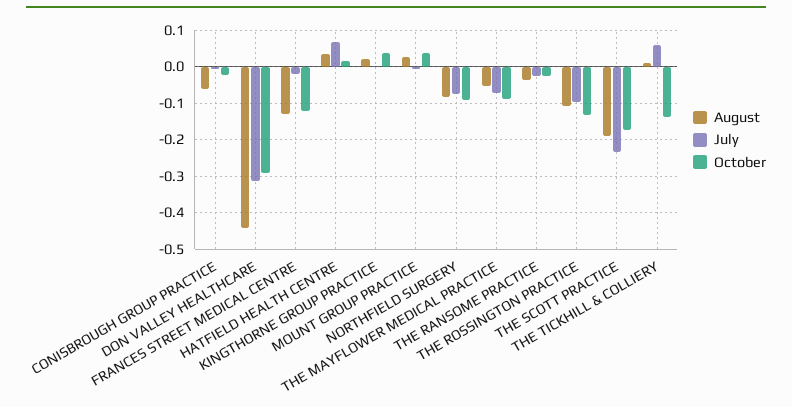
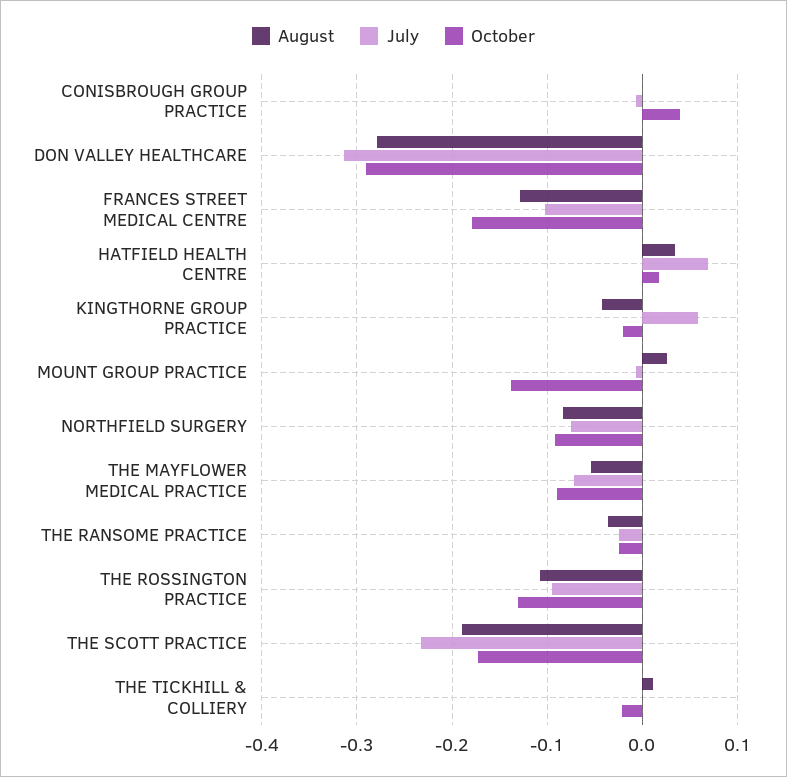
  {
    "August": {
-     "CONISBROUGH GROUP PRACTICE": -0.06,
+     "CONISBROUGH GROUP PRACTICE": 0,
-     "DON VALLEY HEALTHCARE": -0.44,
+     "DON VALLEY HEALTHCARE": -0.28,
      "FRANCES STREET MEDICAL CENTRE": -0.13,
      "HATFIELD HEALTH CENTRE": 0.03,
-     "KINGTHORNE GROUP PRACTICE": 0.02,
+     "KINGTHORNE GROUP PRACTICE": -0.04,
      "MOUNT GROUP PRACTICE": 0.03,
      "NORTHFIELD SURGERY": -0.08,
      "THE MAYFLOWER MEDICAL PRACTICE": -0.05,
      "THE RANSOME PRACTICE": -0.04,
      "THE ROSSINGTON PRACTICE": -0.11,
      "THE SCOTT PRACTICE": -0.19,
      "THE TICKHILL & COLLIERY": 0.01
    },
    "July": {
      "CONISBROUGH GROUP PRACTICE": -0.01,
      "DON VALLEY HEALTHCARE": -0.31,
-     "FRANCES STREET MEDICAL CENTRE": -0.02,
+     "FRANCES STREET MEDICAL CENTRE": -0.1,
      "HATFIELD HEALTH CENTRE": 0.07,
-     "KINGTHORNE GROUP PRACTICE": 0,
+     "KINGTHORNE GROUP PRACTICE": 0.06,
      "MOUNT GROUP PRACTICE": -0.01,
      "NORTHFIELD SURGERY": -0.08,
      "THE MAYFLOWER MEDICAL PRACTICE": -0.07,
      "THE RANSOME PRACTICE": -0.02,
      "THE ROSSINGTON PRACTICE": -0.1,
      "THE SCOTT PRACTICE": -0.23,
-     "THE TICKHILL & COLLIERY": 0.06
+     "THE TICKHILL & COLLIERY": 0
    },
    "October": {
-     "CONISBROUGH GROUP PRACTICE": -0.02,
+     "CONISBROUGH GROUP PRACTICE": 0.04,
      "DON VALLEY HEALTHCARE": -0.29,
-     "FRANCES STREET MEDICAL CENTRE": -0.12,
+     "FRANCES STREET MEDICAL CENTRE": -0.18,
      "HATFIELD HEALTH CENTRE": 0.02,
-     "KINGTHORNE GROUP PRACTICE": 0.04,
+     "KINGTHORNE GROUP PRACTICE": -0.02,
-     "MOUNT GROUP PRACTICE": 0.04,
+     "MOUNT GROUP PRACTICE": -0.14,
      "NORTHFIELD SURGERY": -0.09,
      "THE MAYFLOWER MEDICAL PRACTICE": -0.09,
      "THE RANSOME PRACTICE": -0.02,
      "THE ROSSINGTON PRACTICE": -0.13,
      "THE SCOTT PRACTICE": -0.17,
-     "THE TICKHILL & COLLIERY": -0.14
+     "THE TICKHILL & COLLIERY": -0.02
    }
  }

